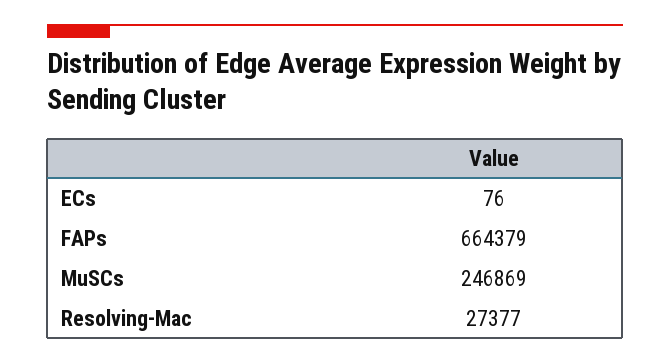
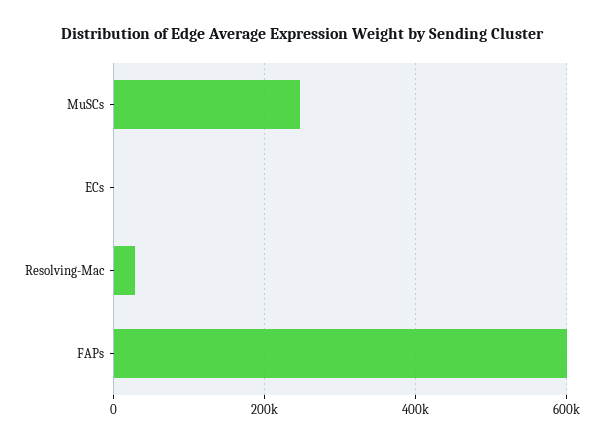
  {
    "ECs": 76,
-   "FAPs": 664379,
+   "FAPs": 600000,
    "MuSCs": 246869,
    "Resolving-Mac": 27377
  }

